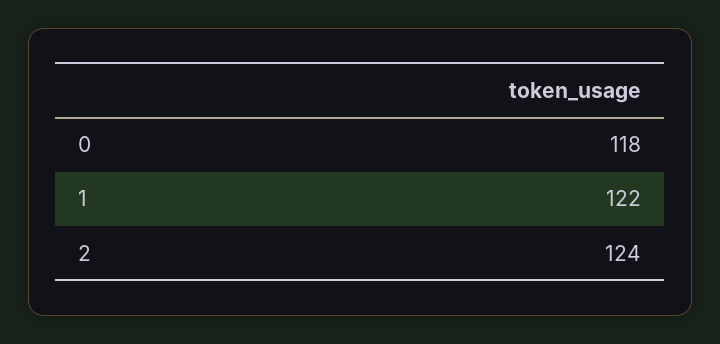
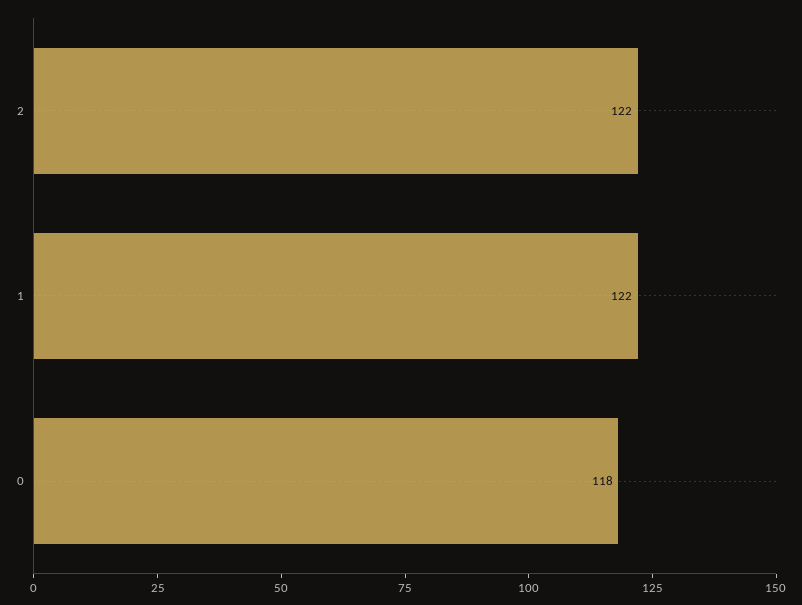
  {
    "0": 118,
    "1": 122,
-   "2": 124
+   "2": 122
  }

